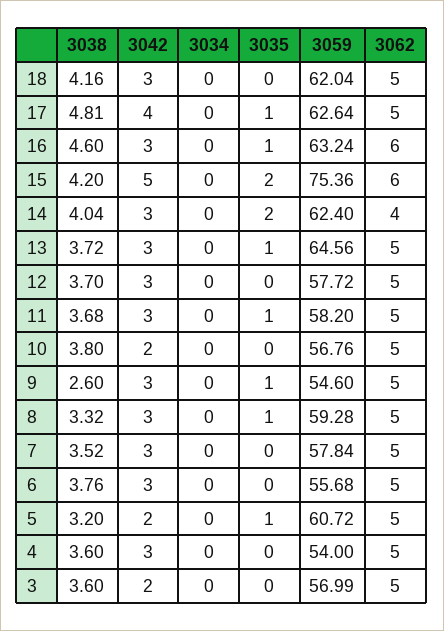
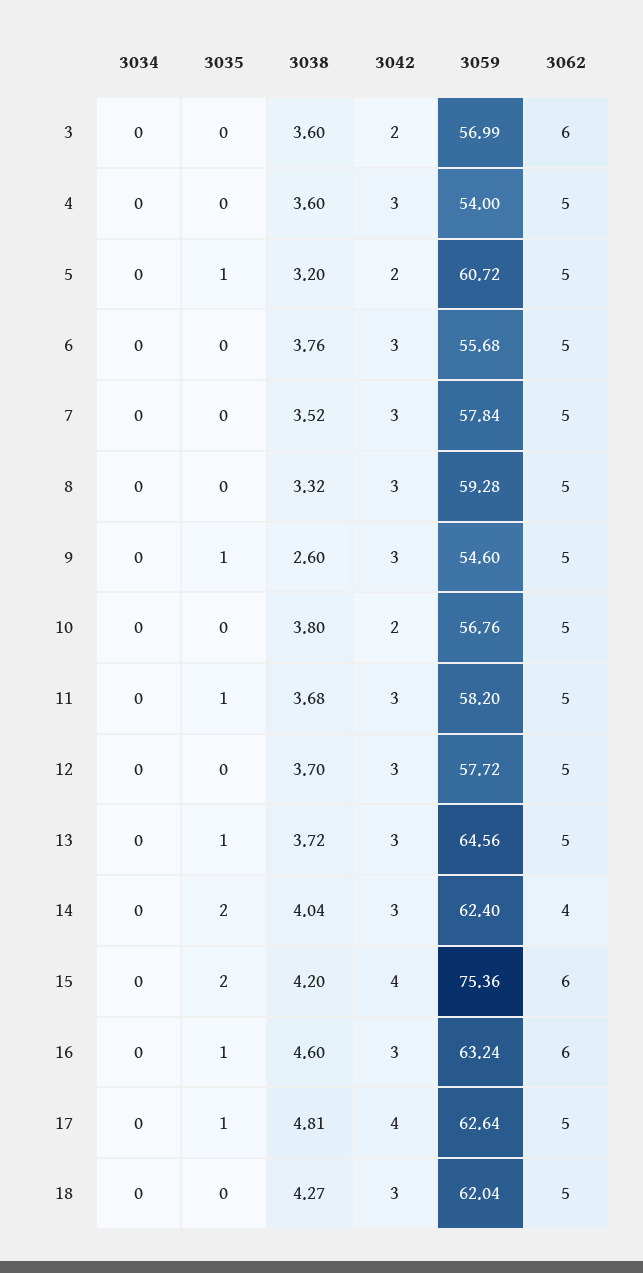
  {
    "3038": {
-     "18": 4.16,
+     "18": 4.27,
      "17": 4.81,
      "16": 4.6,
      "15": 4.2,
      "14": 4.04,
      "13": 3.72,
      "12": 3.7,
      "11": 3.68,
      "10": 3.8,
      "9": 2.6,
      "8": 3.32,
      "7": 3.52,
      "6": 3.76,
      "5": 3.2,
      "4": 3.6,
      "3": 3.6
    },
    "3042": {
      "18": 3,
      "17": 4,
      "16": 3,
-     "15": 5,
+     "15": 4,
      "14": 3,
      "13": 3,
      "12": 3,
      "11": 3,
      "10": 2,
      "9": 3,
      "8": 3,
      "7": 3,
      "6": 3,
      "5": 2,
      "4": 3,
      "3": 2
    },
    "3034": {
      "18": 0,
      "17": 0,
      "16": 0,
      "15": 0,
      "14": 0,
      "13": 0,
      "12": 0,
      "11": 0,
      "10": 0,
      "9": 0,
      "8": 0,
      "7": 0,
      "6": 0,
      "5": 0,
      "4": 0,
      "3": 0
    },
    "3035": {
      "18": 0,
      "17": 1,
      "16": 1,
      "15": 2,
      "14": 2,
      "13": 1,
      "12": 0,
      "11": 1,
      "10": 0,
      "9": 1,
-     "8": 1,
+     "8": 0,
      "7": 0,
      "6": 0,
      "5": 1,
      "4": 0,
      "3": 0
    },
    "3059": {
      "18": 62.04,
      "17": 62.64,
      "16": 63.24,
      "15": 75.36,
      "14": 62.4,
      "13": 64.56,
      "12": 57.72,
      "11": 58.2,
      "10": 56.76,
      "9": 54.6,
      "8": 59.28,
      "7": 57.84,
      "6": 55.68,
      "5": 60.72,
      "4": 54,
      "3": 56.99
    },
    "3062": {
      "18": 5,
      "17": 5,
      "16": 6,
      "15": 6,
      "14": 4,
      "13": 5,
      "12": 5,
      "11": 5,
      "10": 5,
      "9": 5,
      "8": 5,
      "7": 5,
      "6": 5,
      "5": 5,
      "4": 5,
-     "3": 5
+     "3": 6
    }
  }

